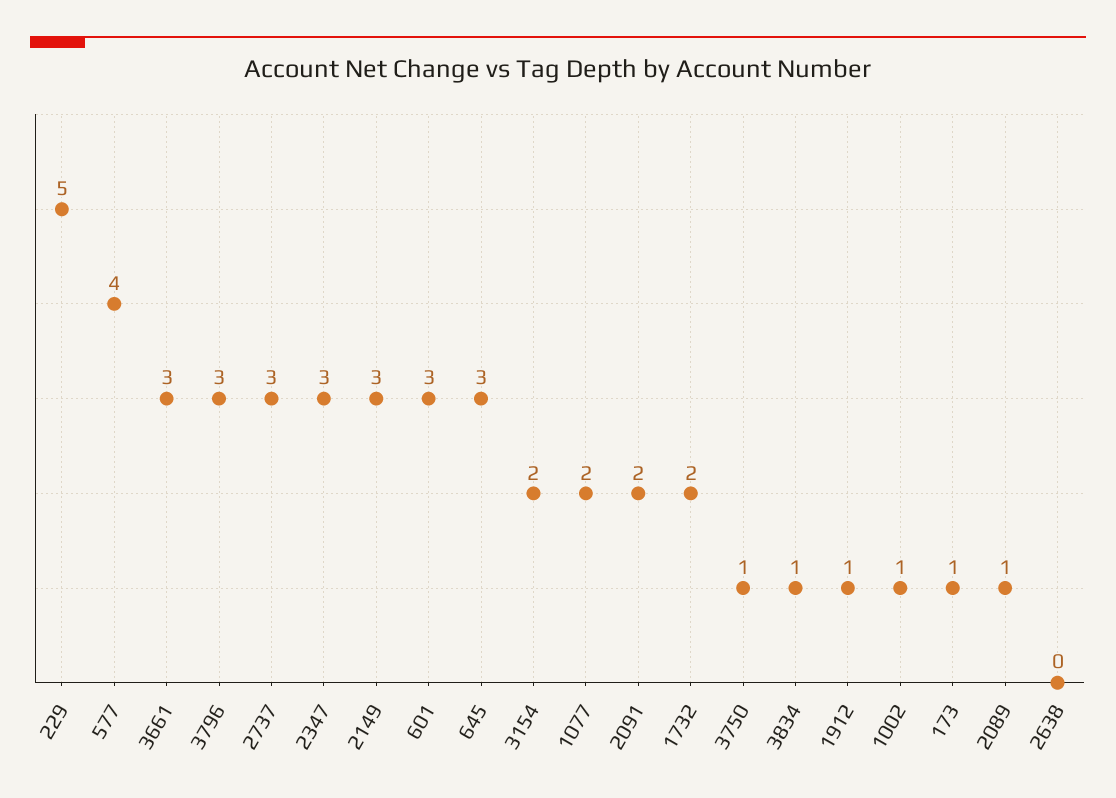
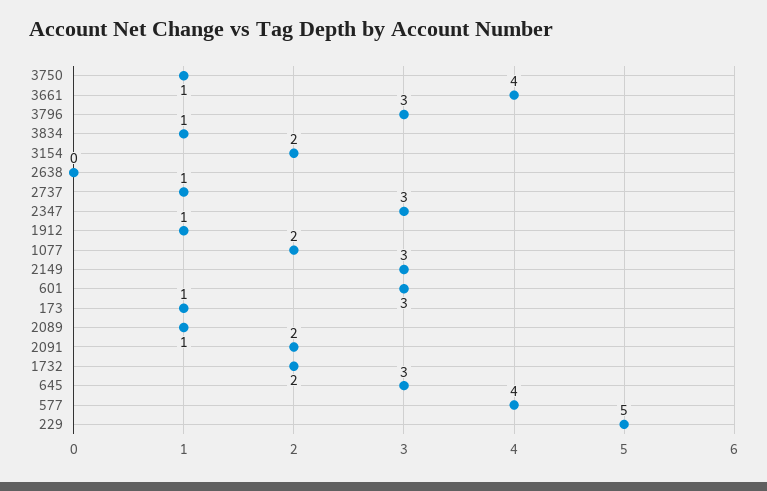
  {
    "229": 5,
    "577": 4,
-   "3661": 3,
+   "3661": 4,
    "3796": 3,
-   "2737": 3,
+   "2737": 1,
    "2347": 3,
    "2149": 3,
    "601": 3,
    "645": 3,
    "3154": 2,
    "1077": 2,
    "2091": 2,
    "1732": 2,
    "3750": 1,
    "3834": 1,
    "1912": 1,
-   "1002": 1,
    "173": 1,
    "2089": 1,
    "2638": 0
  }

